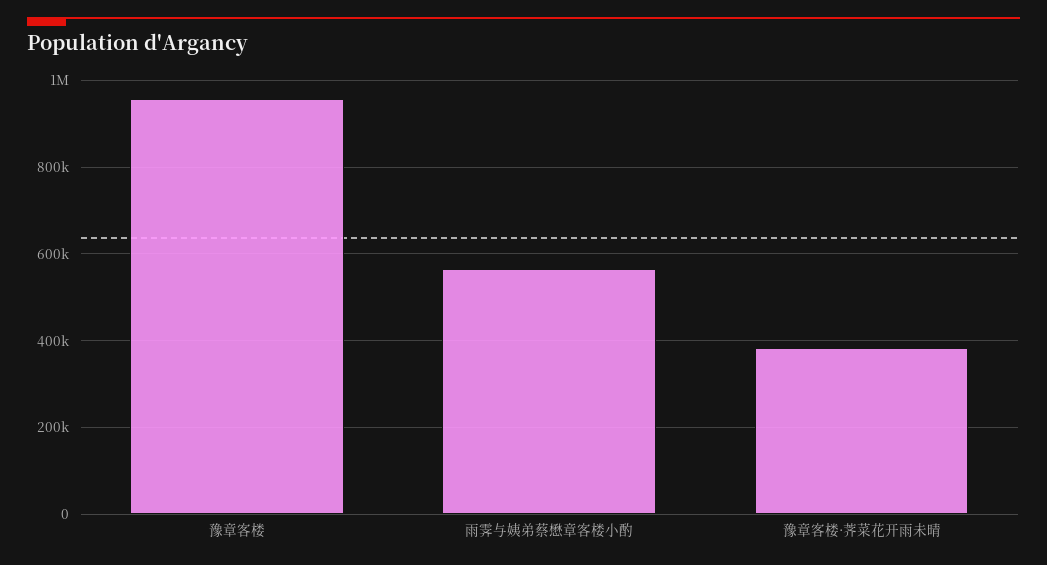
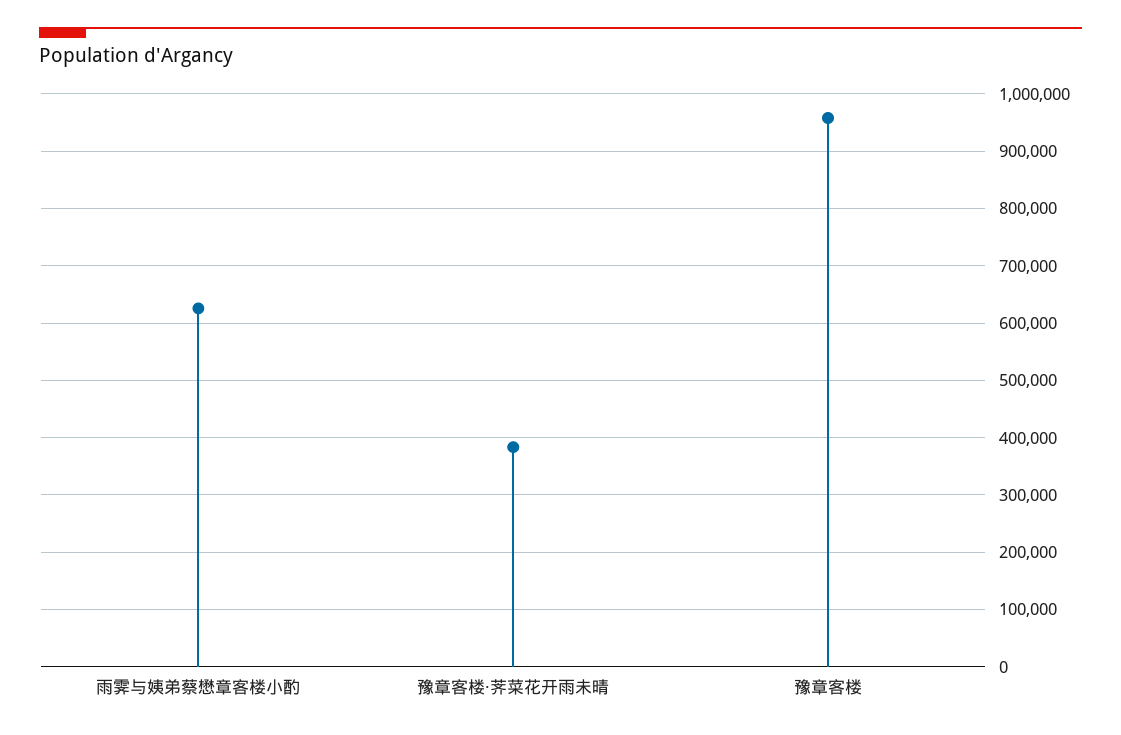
  {
    "豫章客楼": 960000,
-   "雨霁与姨弟蔡懋章客楼小酌": 560000,
+   "雨霁与姨弟蔡懋章客楼小酌": 620000,
    "豫章客楼·荠菜花开雨未晴": 380000
  }

